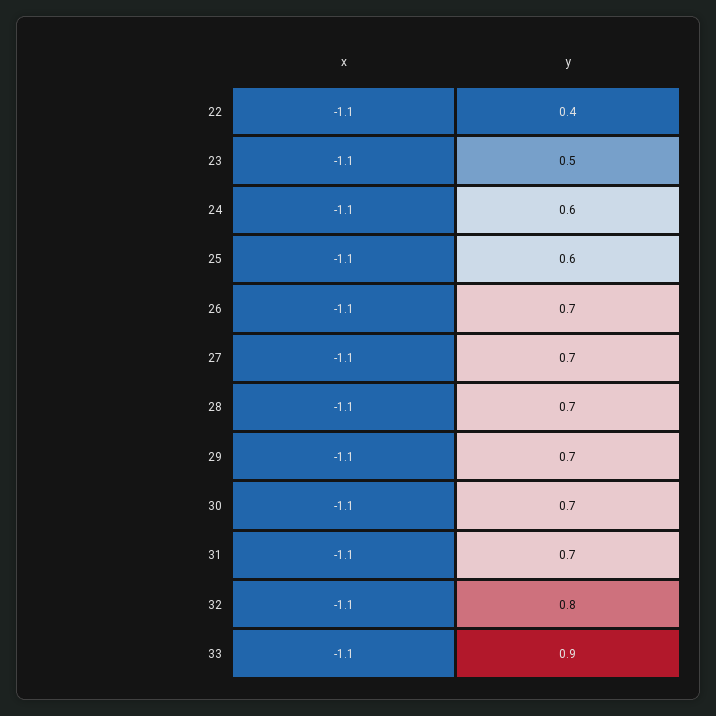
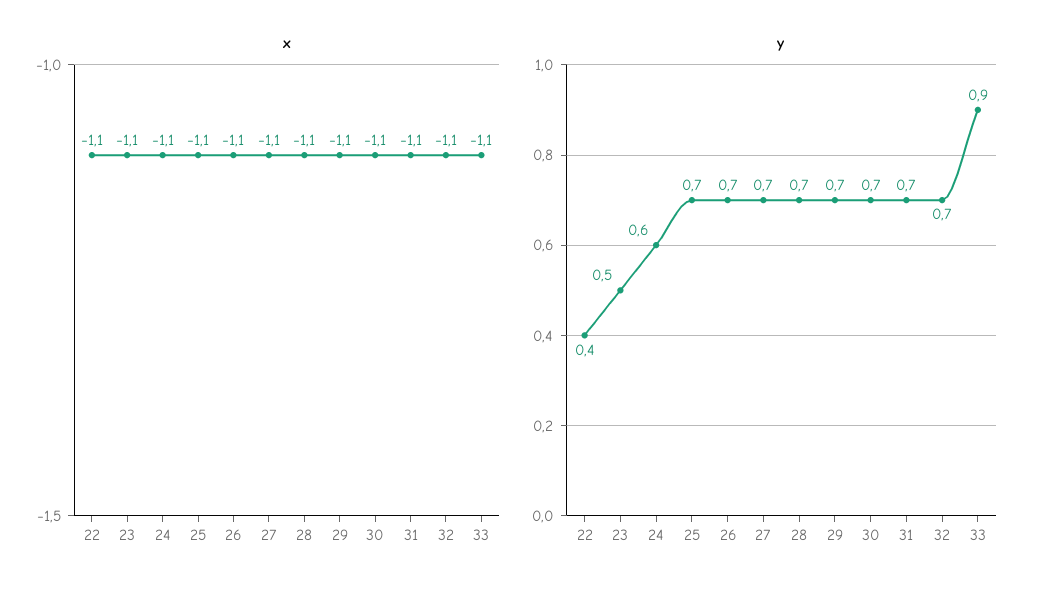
  {
    "x": {
      "22": -1.1,
      "23": -1.1,
      "24": -1.1,
      "25": -1.1,
      "26": -1.1,
      "27": -1.1,
      "28": -1.1,
      "29": -1.1,
      "30": -1.1,
      "31": -1.1,
      "32": -1.1,
      "33": -1.1
    },
    "y": {
      "22": 0.4,
      "23": 0.5,
      "24": 0.6,
-     "25": 0.6,
+     "25": 0.7,
      "26": 0.7,
      "27": 0.7,
      "28": 0.7,
      "29": 0.7,
      "30": 0.7,
      "31": 0.7,
-     "32": 0.8,
+     "32": 0.7,
      "33": 0.9
    }
  }

